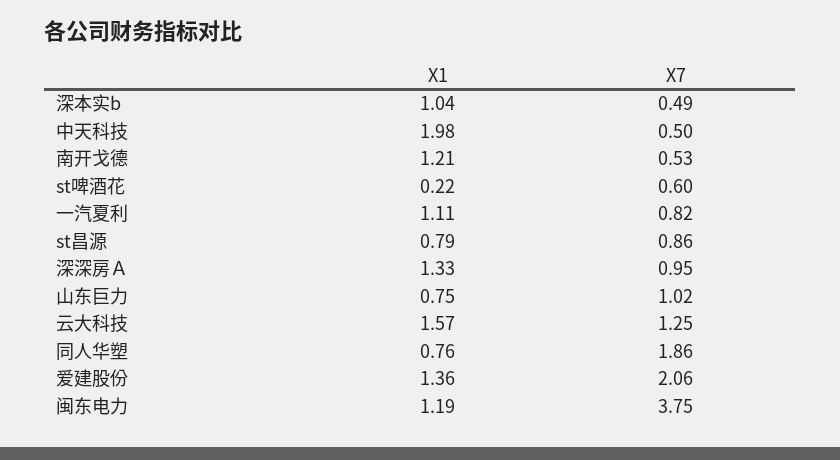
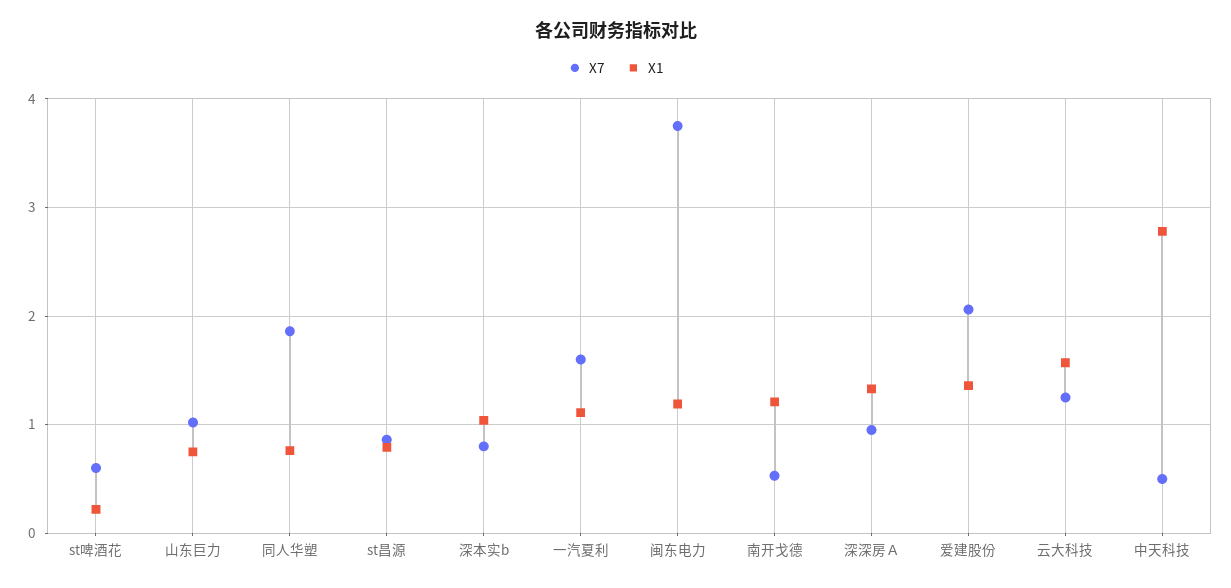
  {
    "X1": {
      "深本实b": 1.04,
-     "中天科技": 1.98,
+     "中天科技": 2.8,
      "南开戈德": 1.21,
      "st啤酒花": 0.22,
      "一汽夏利": 1.11,
      "st昌源": 0.79,
      "深深房Ａ": 1.33,
      "山东巨力": 0.75,
      "云大科技": 1.57,
      "同人华塑": 0.76,
      "爱建股份": 1.36,
      "闽东电力": 1.19
    },
    "X7": {
-     "深本实b": 0.49,
+     "深本实b": 0.8,
      "中天科技": 0.5,
      "南开戈德": 0.53,
      "st啤酒花": 0.6,
-     "一汽夏利": 0.82,
+     "一汽夏利": 1.6,
      "st昌源": 0.86,
      "深深房Ａ": 0.95,
      "山东巨力": 1.02,
      "云大科技": 1.25,
      "同人华塑": 1.86,
      "爱建股份": 2.06,
      "闽东电力": 3.75
    }
  }

